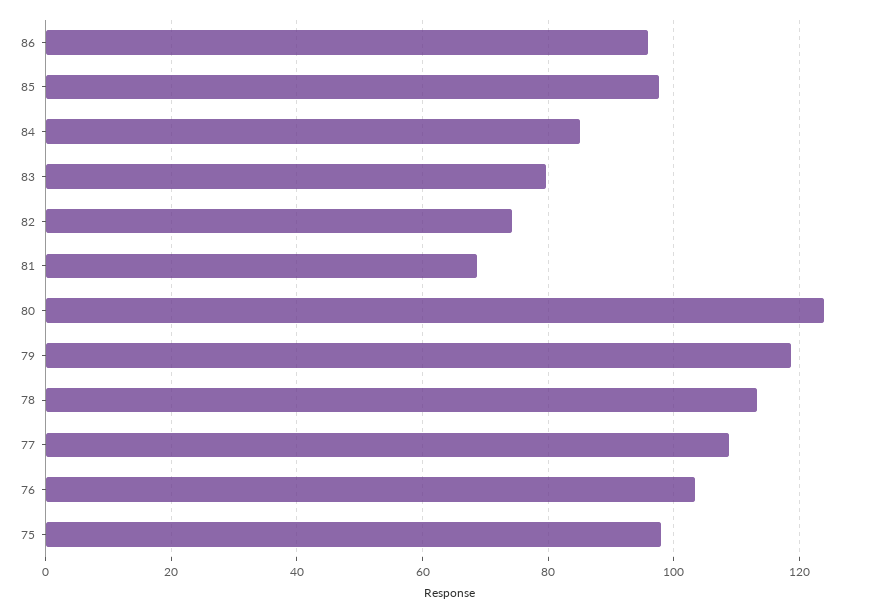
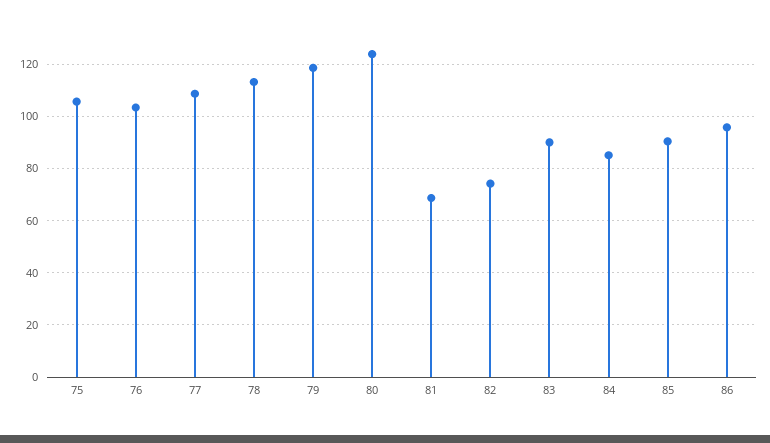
  {
    "86": 96,
-   "85": 98,
+   "85": 90,
    "84": 86,
-   "83": 80,
+   "83": 90,
    "82": 74,
    "81": 68,
    "80": 124,
    "79": 118,
    "78": 114,
    "77": 108,
    "76": 104,
-   "75": 98
+   "75": 105
  }

